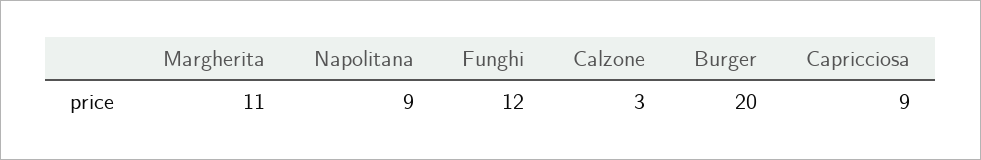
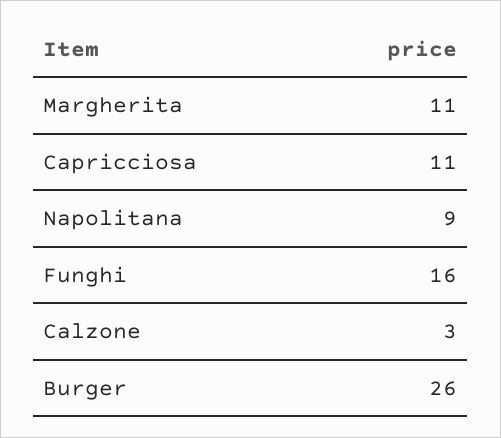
  {
    "Margherita": 11,
    "Napolitana": 9,
-   "Funghi": 12,
+   "Funghi": 16,
    "Calzone": 3,
-   "Burger": 20,
+   "Burger": 26,
-   "Capricciosa": 9
+   "Capricciosa": 11
  }

